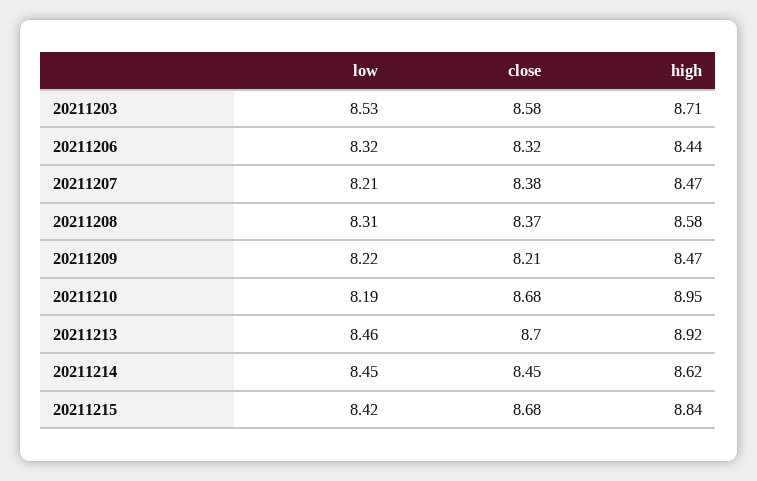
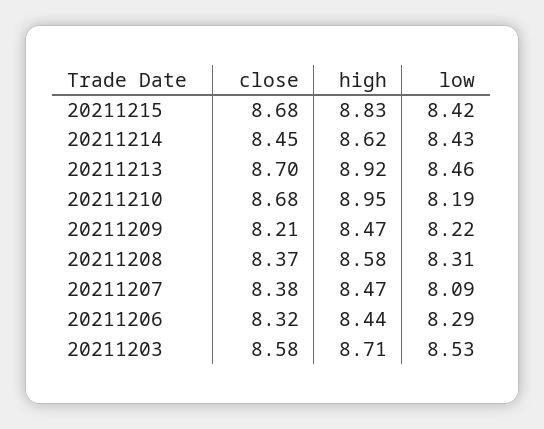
  {
    "low": {
      "20211203": 8.53,
-     "20211206": 8.32,
+     "20211206": 8.29,
-     "20211207": 8.21,
+     "20211207": 8.09,
      "20211208": 8.31,
      "20211209": 8.22,
      "20211210": 8.19,
      "20211213": 8.46,
-     "20211214": 8.45,
+     "20211214": 8.43,
      "20211215": 8.42
    },
    "close": {
      "20211203": 8.58,
      "20211206": 8.32,
      "20211207": 8.38,
      "20211208": 8.37,
      "20211209": 8.21,
      "20211210": 8.68,
      "20211213": 8.7,
      "20211214": 8.45,
      "20211215": 8.68
    },
    "high": {
      "20211203": 8.71,
      "20211206": 8.44,
      "20211207": 8.47,
      "20211208": 8.58,
      "20211209": 8.47,
      "20211210": 8.95,
      "20211213": 8.92,
      "20211214": 8.62,
-     "20211215": 8.84
+     "20211215": 8.83
    }
  }

